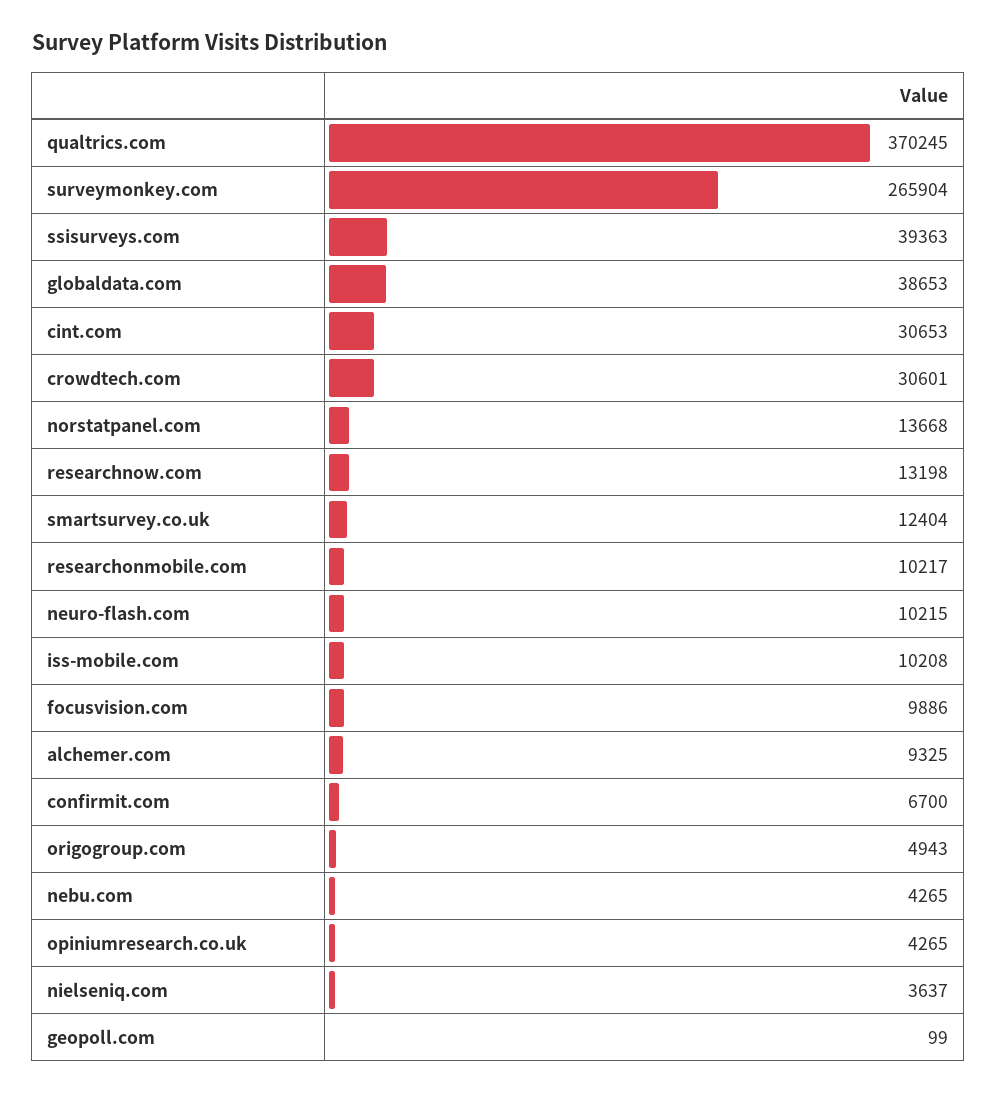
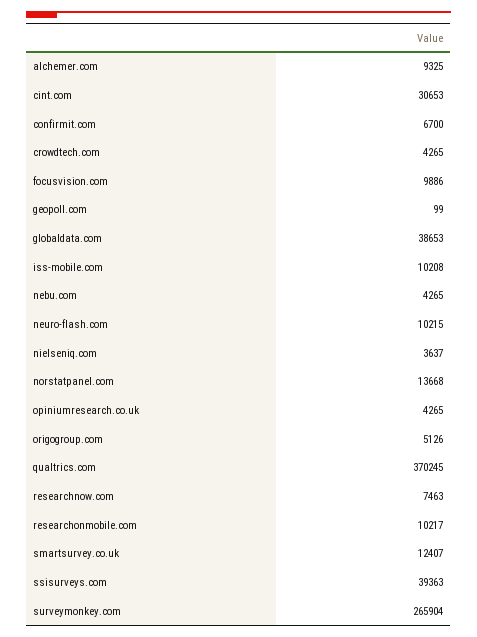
  {
    "qualtrics.com": 370245,
    "surveymonkey.com": 265904,
    "ssisurveys.com": 39363,
    "globaldata.com": 38653,
    "cint.com": 30653,
-   "crowdtech.com": 30601,
+   "crowdtech.com": 4265,
    "norstatpanel.com": 13668,
-   "researchnow.com": 13198,
+   "researchnow.com": 7463,
-   "smartsurvey.co.uk": 12404,
+   "smartsurvey.co.uk": 12407,
    "researchonmobile.com": 10217,
    "neuro-flash.com": 10215,
    "iss-mobile.com": 10208,
    "focusvision.com": 9886,
    "alchemer.com": 9325,
    "confirmit.com": 6700,
-   "origogroup.com": 4943,
+   "origogroup.com": 5126,
    "nebu.com": 4265,
    "opiniumresearch.co.uk": 4265,
    "nielseniq.com": 3637,
    "geopoll.com": 99
  }

